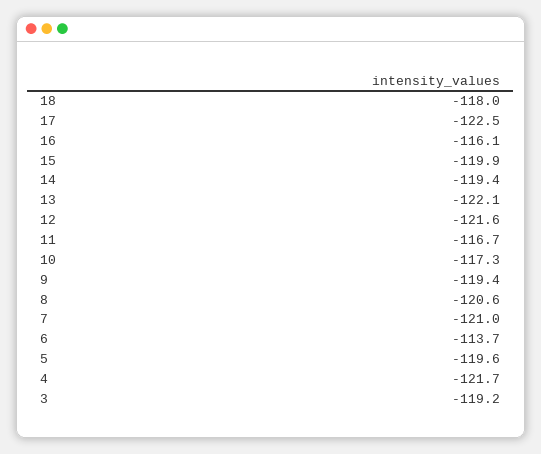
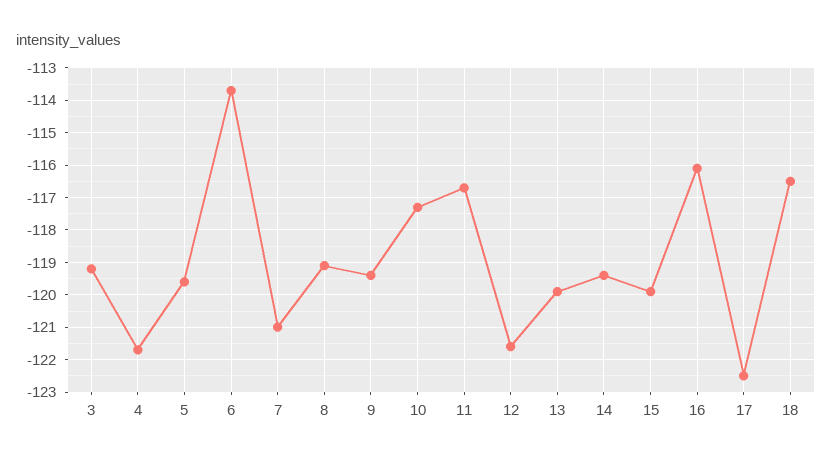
  {
-   "18": -118,
+   "18": -116.5,
    "17": -122.5,
    "16": -116.1,
    "15": -119.9,
    "14": -119.4,
-   "13": -122.1,
+   "13": -120,
    "12": -121.6,
    "11": -116.7,
    "10": -117.3,
    "9": -119.4,
-   "8": -120.6,
+   "8": -119,
    "7": -121,
    "6": -113.7,
    "5": -119.6,
    "4": -121.7,
    "3": -119.2
  }

